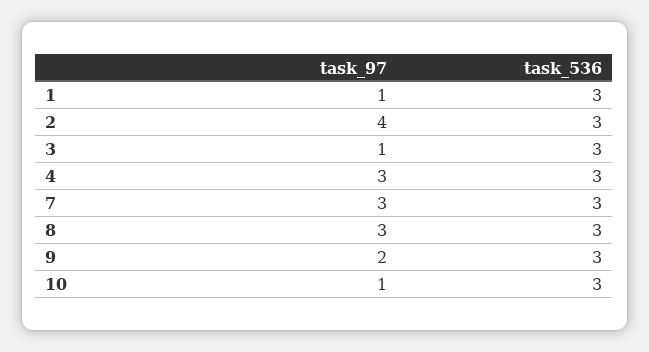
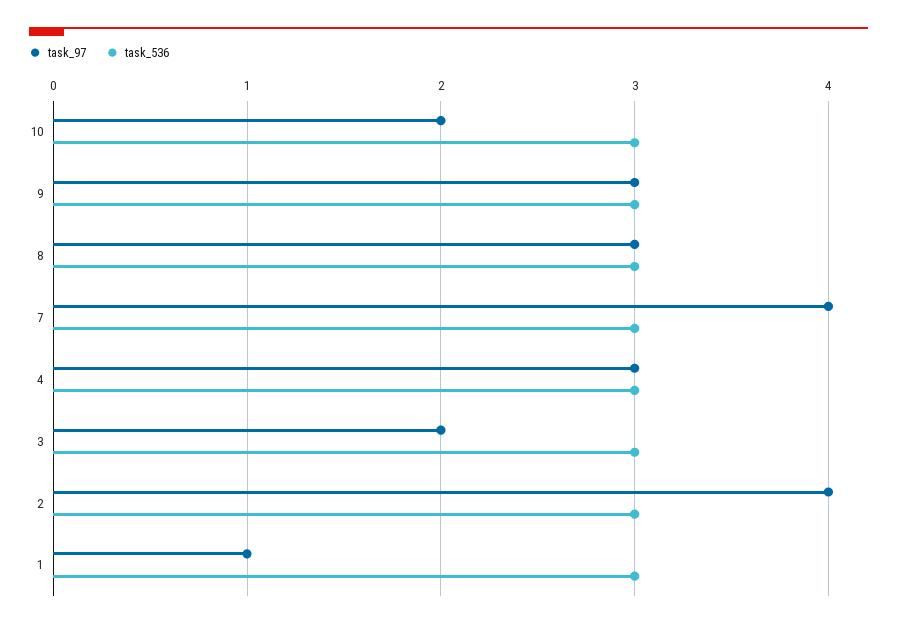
  {
    "task_97": {
      "1": 1,
      "2": 4,
-     "3": 1,
+     "3": 2,
      "4": 3,
-     "7": 3,
+     "7": 4,
      "8": 3,
-     "9": 2,
+     "9": 3,
-     "10": 1
+     "10": 2
    },
    "task_536": {
      "1": 3,
      "2": 3,
      "3": 3,
      "4": 3,
      "7": 3,
      "8": 3,
      "9": 3,
      "10": 3
    }
  }

